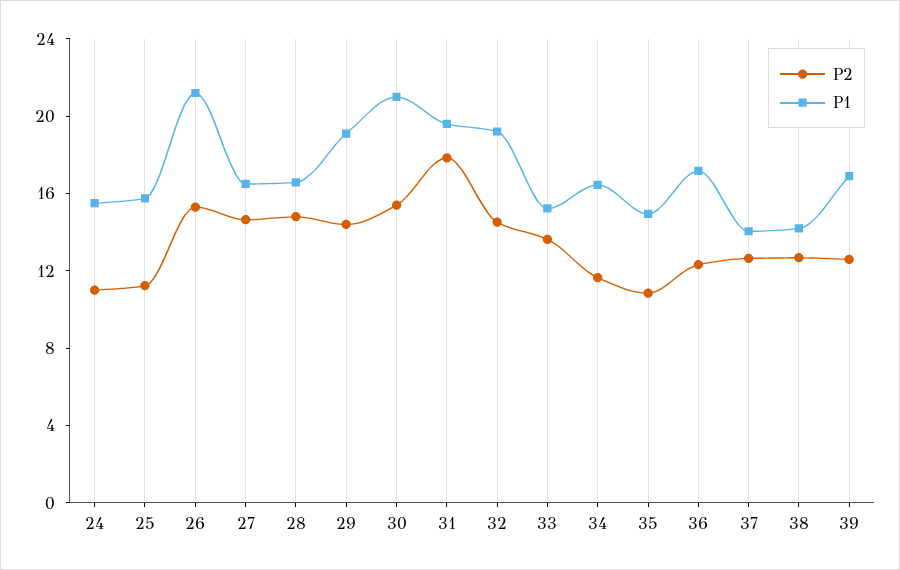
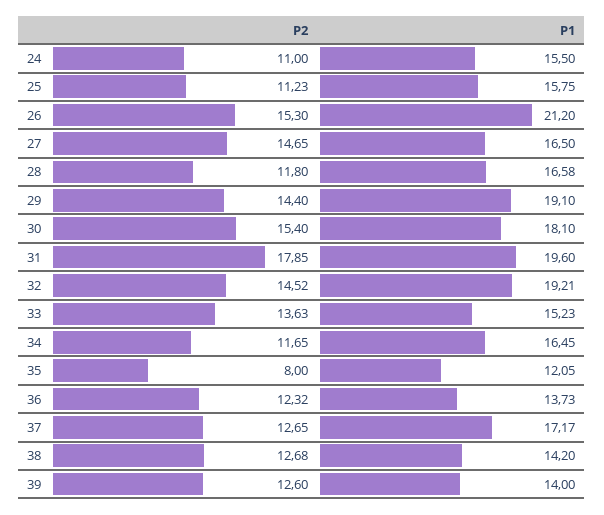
  {
    "P2": {
      "24": 11,
      "25": 11.23,
      "26": 15.3,
      "27": 14.65,
-     "28": 15,
+     "28": 11.8,
      "29": 14.4,
      "30": 15.4,
      "31": 17.85,
      "32": 14.52,
      "33": 13.63,
      "34": 11.65,
-     "35": 11,
+     "35": 8,
      "36": 12.32,
      "37": 12.65,
      "38": 12.68,
      "39": 12.6
    },
    "P1": {
      "24": 15.5,
      "25": 15.75,
      "26": 21.2,
      "27": 16.5,
      "28": 16.58,
      "29": 19.1,
-     "30": 21,
+     "30": 18.1,
      "31": 19.6,
      "32": 19.21,
      "33": 15.23,
      "34": 16.45,
-     "35": 15,
+     "35": 12.05,
-     "36": 17,
+     "36": 13.73,
-     "37": 14,
+     "37": 17.17,
      "38": 14.2,
-     "39": 17
+     "39": 14
    }
  }

